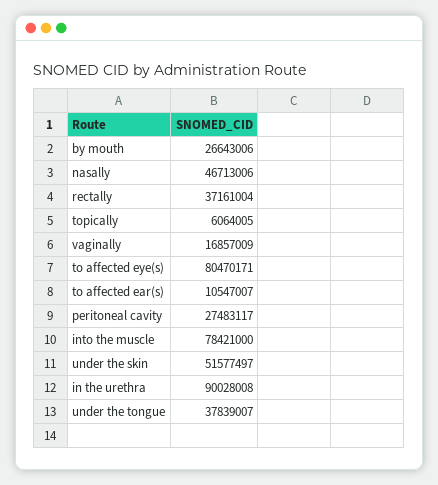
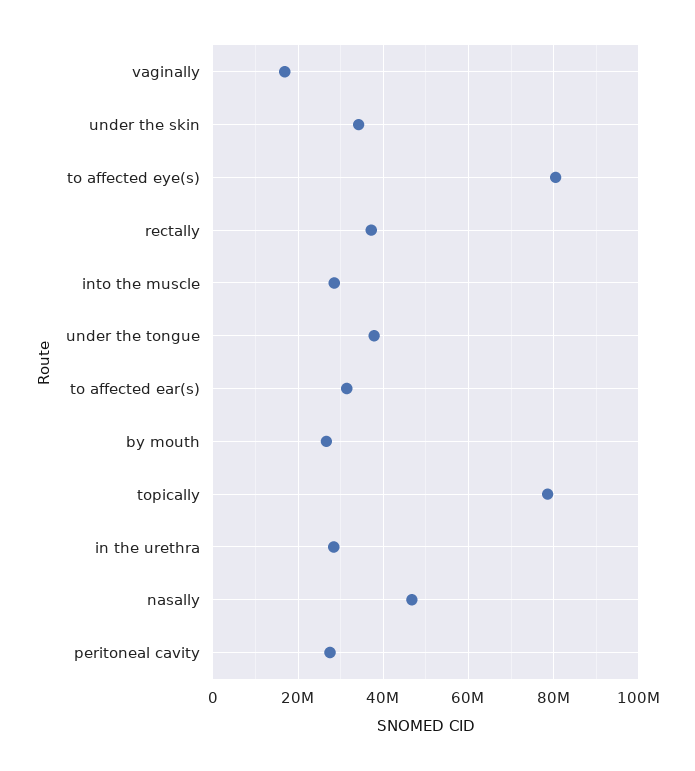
  {
    "by mouth": 26643006,
    "nasally": 46713006,
    "rectally": 37161004,
-   "topically": 6064005,
+   "topically": 78000000,
    "vaginally": 16857009,
    "to affected eye(s)": 80470171,
-   "to affected ear(s)": 10547007,
+   "to affected ear(s)": 32000000,
    "peritoneal cavity": 27483117,
-   "into the muscle": 78421000,
+   "into the muscle": 28000000,
-   "under the skin": 51577497,
+   "under the skin": 34000000,
-   "in the urethra": 90028008,
+   "in the urethra": 28000000,
    "under the tongue": 37839007
  }

